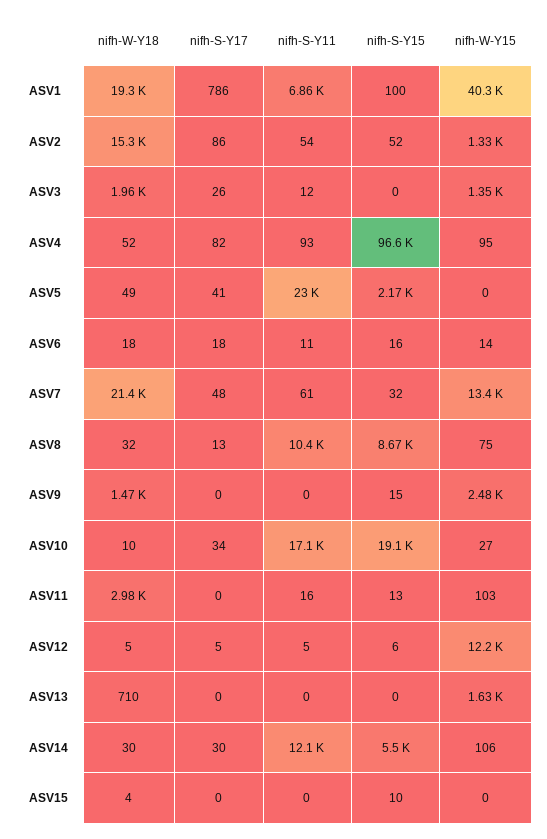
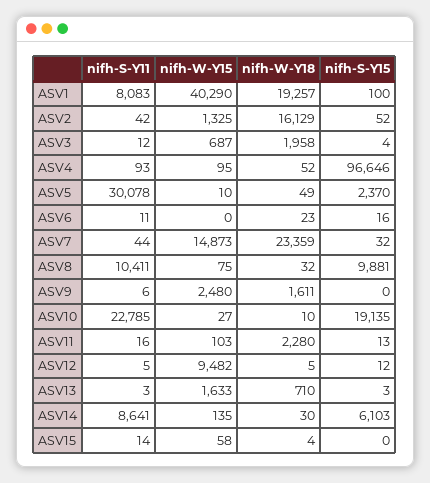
  {
    "nifh-W-Y18": {
      "ASV1": 19257,
-     "ASV2": 15300,
+     "ASV2": 16129,
      "ASV3": 1958,
      "ASV4": 52,
      "ASV5": 49,
-     "ASV6": 18,
+     "ASV6": 23,
-     "ASV7": 21400,
+     "ASV7": 23359,
      "ASV8": 32,
-     "ASV9": 1470,
+     "ASV9": 1611,
      "ASV10": 10,
-     "ASV11": 2980,
+     "ASV11": 2280,
      "ASV12": 5,
      "ASV13": 710,
      "ASV14": 30,
      "ASV15": 4
    },
-   "nifh-S-Y17": {
-     "ASV1": 786,
-     "ASV2": 86,
-     "ASV3": 26,
-     "ASV4": 82,
-     "ASV5": 41,
-     "ASV6": 18,
-     "ASV7": 48,
-     "ASV8": 13,
-     "ASV9": 0,
-     "ASV10": 34,
-     "ASV11": 0,
-     "ASV12": 5,
-     "ASV13": 0,
-     "ASV14": 30,
-     "ASV15": 0
-   },
    "nifh-S-Y11": {
-     "ASV1": 6860,
+     "ASV1": 8083,
-     "ASV2": 54,
+     "ASV2": 42,
      "ASV3": 12,
      "ASV4": 93,
-     "ASV5": 23000,
+     "ASV5": 30078,
      "ASV6": 11,
-     "ASV7": 61,
+     "ASV7": 44,
      "ASV8": 10411,
-     "ASV9": 0,
+     "ASV9": 6,
-     "ASV10": 17100,
+     "ASV10": 22785,
      "ASV11": 16,
      "ASV12": 5,
-     "ASV13": 0,
+     "ASV13": 3,
-     "ASV14": 12100,
+     "ASV14": 8641,
-     "ASV15": 0
+     "ASV15": 14
    },
    "nifh-S-Y15": {
      "ASV1": 100,
      "ASV2": 52,
-     "ASV3": 0,
+     "ASV3": 4,
      "ASV4": 96646,
-     "ASV5": 2170,
+     "ASV5": 2370,
      "ASV6": 16,
      "ASV7": 32,
-     "ASV8": 8670,
+     "ASV8": 9881,
-     "ASV9": 15,
+     "ASV9": 0,
      "ASV10": 19135,
      "ASV11": 13,
-     "ASV12": 6,
+     "ASV12": 12,
-     "ASV13": 0,
+     "ASV13": 3,
-     "ASV14": 5500,
+     "ASV14": 6103,
-     "ASV15": 10
+     "ASV15": 0
    },
    "nifh-W-Y15": {
      "ASV1": 40290,
      "ASV2": 1325,
-     "ASV3": 1350,
+     "ASV3": 687,
      "ASV4": 95,
-     "ASV5": 0,
+     "ASV5": 10,
-     "ASV6": 14,
+     "ASV6": 0,
-     "ASV7": 13400,
+     "ASV7": 14873,
      "ASV8": 75,
      "ASV9": 2480,
      "ASV10": 27,
      "ASV11": 103,
-     "ASV12": 12200,
+     "ASV12": 9482,
      "ASV13": 1633,
-     "ASV14": 106,
+     "ASV14": 135,
-     "ASV15": 0
+     "ASV15": 58
    }
  }

